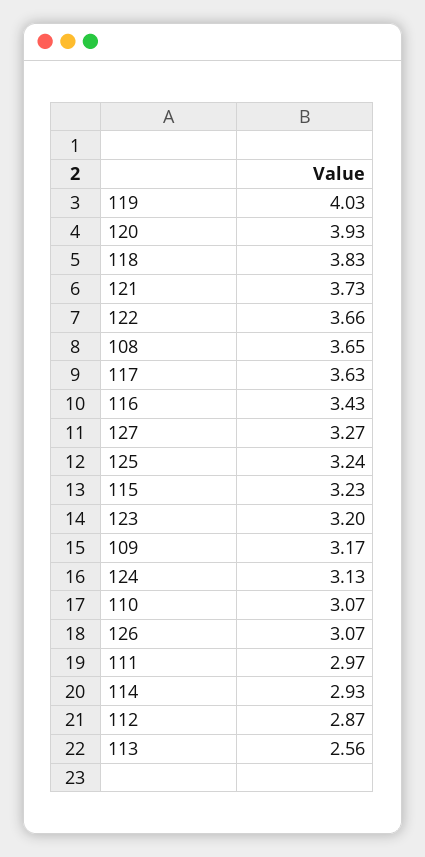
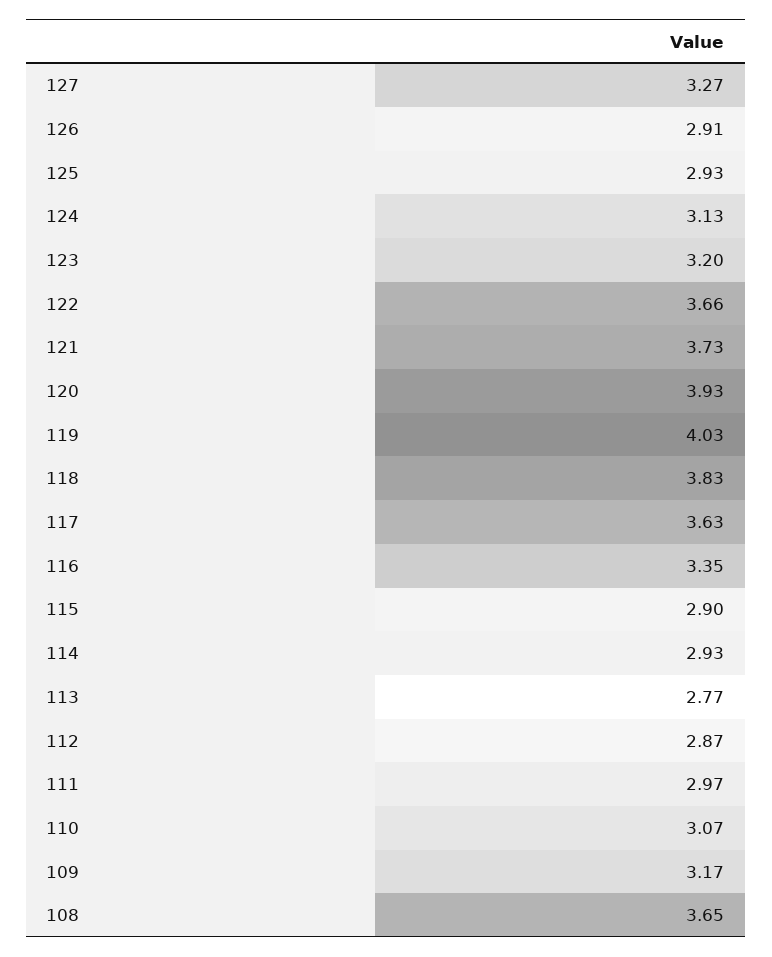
  {
    "119": 4.03,
    "120": 3.93,
    "118": 3.83,
    "121": 3.73,
    "122": 3.66,
    "108": 3.65,
    "117": 3.63,
-   "116": 3.43,
+   "116": 3.35,
    "127": 3.27,
-   "125": 3.24,
+   "125": 2.93,
-   "115": 3.23,
+   "115": 2.9,
    "123": 3.2,
    "109": 3.17,
    "124": 3.13,
    "110": 3.07,
-   "126": 3.07,
+   "126": 2.91,
    "111": 2.97,
    "114": 2.93,
    "112": 2.87,
-   "113": 2.56
+   "113": 2.77
  }

